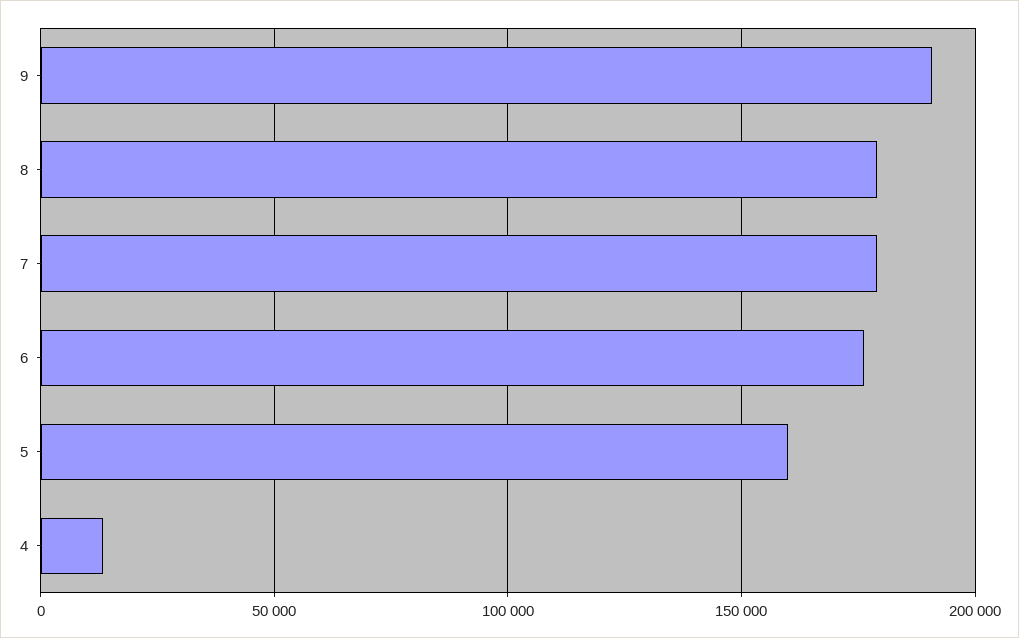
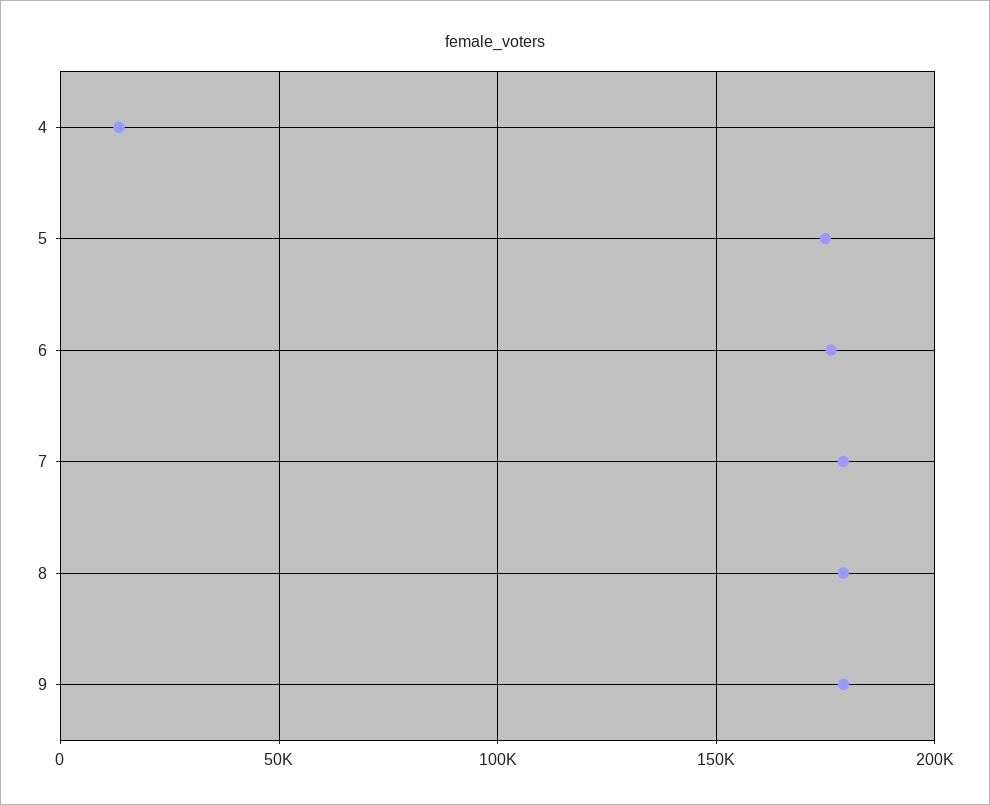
  {
-   "9": 190000,
+   "9": 180000,
    "8": 180000,
    "7": 180000,
    "6": 175000,
-   "5": 160000,
+   "5": 175000,
    "4": 15000
  }

